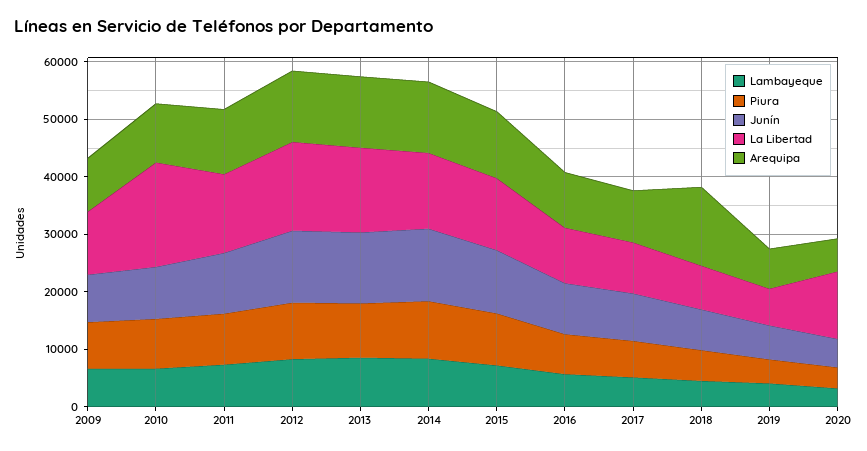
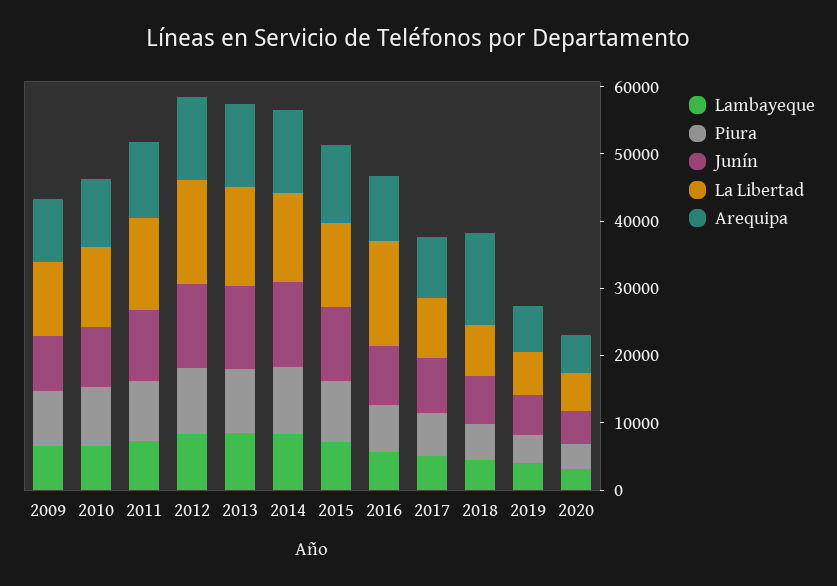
  {
    "Lambayeque": {
      "2009": 6000,
      "2010": 6000,
      "2011": 8000,
      "2012": 8000,
      "2013": 8000,
      "2014": 8000,
      "2015": 8000,
      "2016": 6000,
      "2017": 6000,
      "2018": 4000,
      "2019": 4000,
      "2020": 4000
    },
    "Piura": {
      "2009": 8000,
      "2010": 8000,
      "2011": 8000,
      "2012": 10000,
      "2013": 10000,
      "2014": 10000,
      "2015": 10000,
      "2016": 6000,
      "2017": 6000,
      "2018": 6000,
      "2019": 4000,
      "2020": 4000
    },
    "Junín": {
      "2009": 8000,
      "2010": 10000,
      "2011": 10000,
      "2012": 12000,
      "2013": 12000,
      "2014": 12000,
      "2015": 12000,
      "2016": 8000,
      "2017": 8000,
      "2018": 8000,
      "2019": 6000,
      "2020": 4000
    },
    "La Libertad": {
      "2009": 12000,
-     "2010": 18000,
+     "2010": 12000,
      "2011": 14000,
      "2012": 16000,
      "2013": 14000,
      "2014": 14000,
      "2015": 12000,
-     "2016": 10000,
+     "2016": 16000,
      "2017": 8000,
      "2018": 8000,
      "2019": 6000,
-     "2020": 12000
+     "2020": 6000
    },
    "Arequipa": {
      "2009": 10000,
      "2010": 10000,
      "2011": 12000,
      "2012": 12000,
      "2013": 12000,
      "2014": 12000,
      "2015": 12000,
      "2016": 10000,
      "2017": 8000,
      "2018": 14000,
      "2019": 6000,
      "2020": 6000
    }
  }

